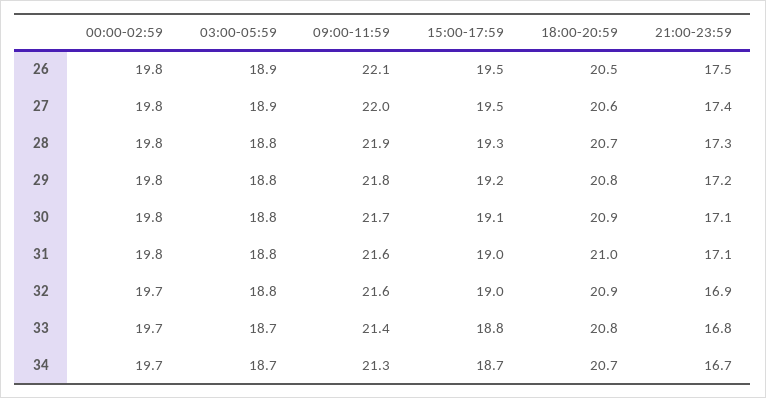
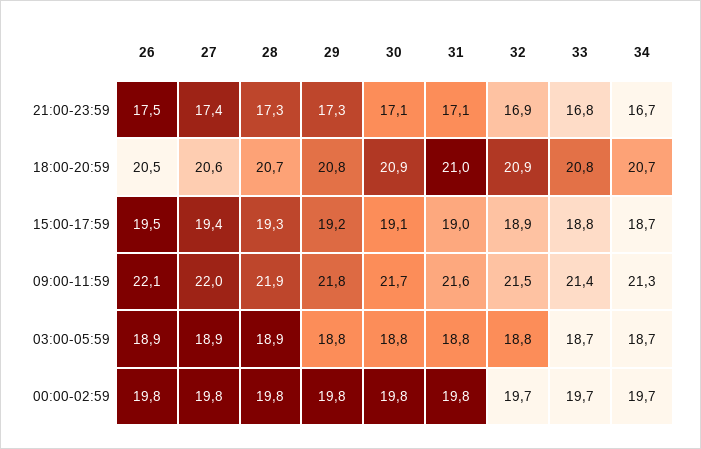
  {
    "00:00-02:59": {
      "26": 19.8,
      "27": 19.8,
      "28": 19.8,
      "29": 19.8,
      "30": 19.8,
      "31": 19.8,
      "32": 19.7,
      "33": 19.7,
      "34": 19.7
    },
    "03:00-05:59": {
      "26": 18.9,
      "27": 18.9,
-     "28": 18.8,
+     "28": 18.9,
      "29": 18.8,
      "30": 18.8,
      "31": 18.8,
      "32": 18.8,
      "33": 18.7,
      "34": 18.7
    },
    "09:00-11:59": {
      "26": 22.1,
      "27": 22,
      "28": 21.9,
      "29": 21.8,
      "30": 21.7,
      "31": 21.6,
-     "32": 21.6,
+     "32": 21.5,
      "33": 21.4,
      "34": 21.3
    },
    "15:00-17:59": {
      "26": 19.5,
-     "27": 19.5,
+     "27": 19.4,
      "28": 19.3,
      "29": 19.2,
      "30": 19.1,
      "31": 19,
-     "32": 19,
+     "32": 18.9,
      "33": 18.8,
      "34": 18.7
    },
    "18:00-20:59": {
      "26": 20.5,
      "27": 20.6,
      "28": 20.7,
      "29": 20.8,
      "30": 20.9,
      "31": 21,
      "32": 20.9,
      "33": 20.8,
      "34": 20.7
    },
    "21:00-23:59": {
      "26": 17.5,
      "27": 17.4,
      "28": 17.3,
-     "29": 17.2,
+     "29": 17.3,
      "30": 17.1,
      "31": 17.1,
      "32": 16.9,
      "33": 16.8,
      "34": 16.7
    }
  }

